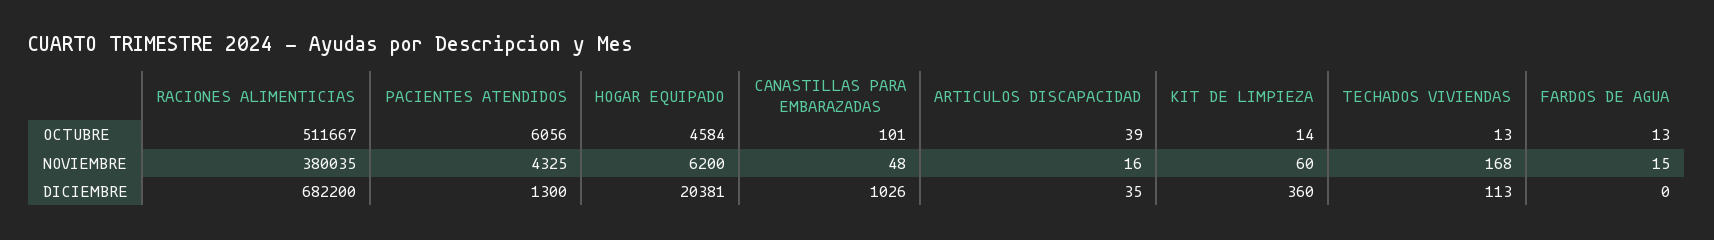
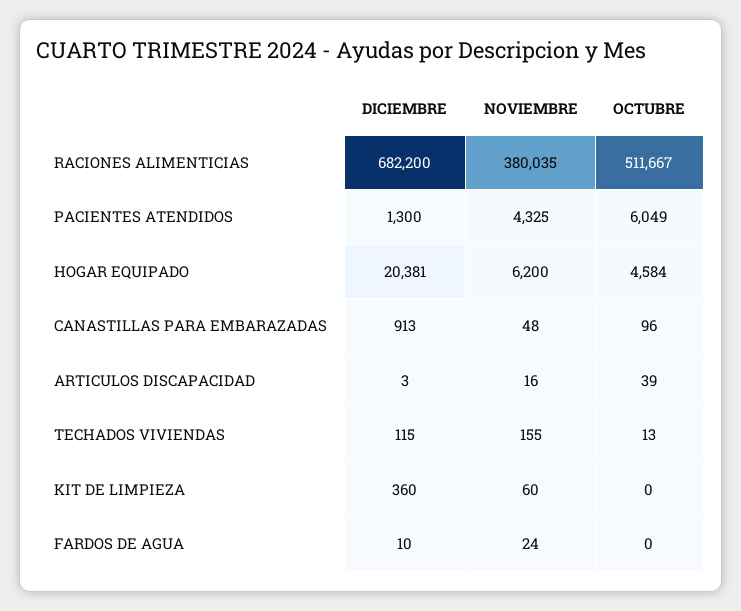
  {
    "RACIONES ALIMENTICIAS": {
      "OCTUBRE": 511667,
      "NOVIEMBRE": 380035,
      "DICIEMBRE": 682200
    },
    "PACIENTES ATENDIDOS": {
-     "OCTUBRE": 6056,
+     "OCTUBRE": 6049,
      "NOVIEMBRE": 4325,
      "DICIEMBRE": 1300
    },
    "HOGAR EQUIPADO": {
      "OCTUBRE": 4584,
      "NOVIEMBRE": 6200,
      "DICIEMBRE": 20381
    },
    "CANASTILLAS PARA EMBARAZADAS": {
-     "OCTUBRE": 101,
+     "OCTUBRE": 96,
      "NOVIEMBRE": 48,
-     "DICIEMBRE": 1026
+     "DICIEMBRE": 913
    },
    "ARTICULOS DISCAPACIDAD": {
      "OCTUBRE": 39,
      "NOVIEMBRE": 16,
-     "DICIEMBRE": 35
+     "DICIEMBRE": 3
    },
    "KIT DE LIMPIEZA": {
-     "OCTUBRE": 14,
+     "OCTUBRE": 0,
      "NOVIEMBRE": 60,
      "DICIEMBRE": 360
    },
    "TECHADOS VIVIENDAS": {
      "OCTUBRE": 13,
-     "NOVIEMBRE": 168,
+     "NOVIEMBRE": 155,
-     "DICIEMBRE": 113
+     "DICIEMBRE": 115
    },
    "FARDOS DE AGUA": {
-     "OCTUBRE": 13,
+     "OCTUBRE": 0,
-     "NOVIEMBRE": 15,
+     "NOVIEMBRE": 24,
-     "DICIEMBRE": 0
+     "DICIEMBRE": 10
    }
  }

